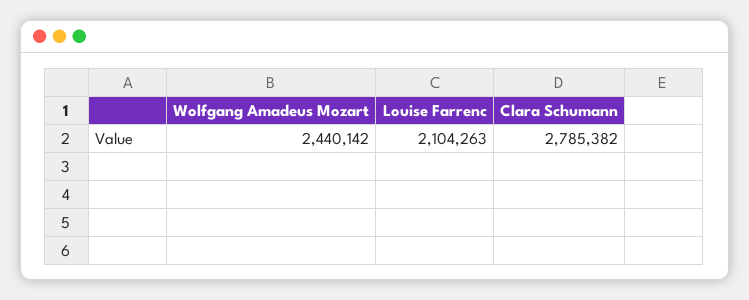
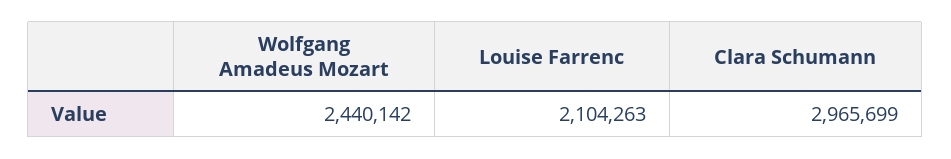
  {
    "Wolfgang Amadeus Mozart": 2440142,
    "Louise Farrenc": 2104263,
-   "Clara Schumann": 2785382
+   "Clara Schumann": 2965699
  }

